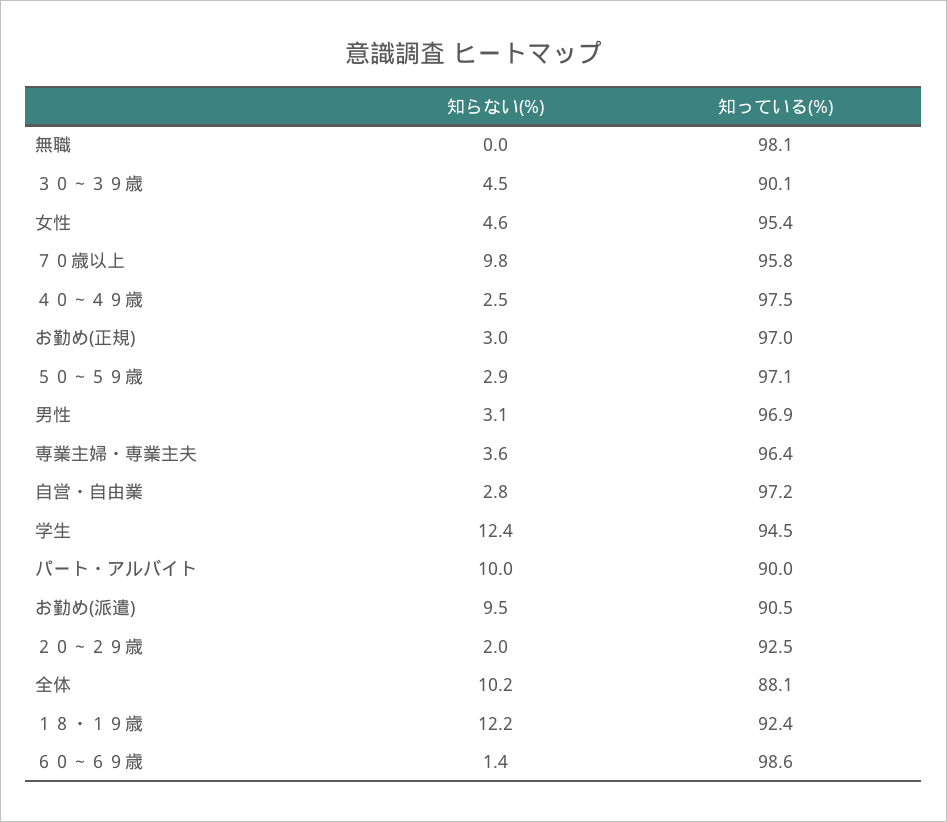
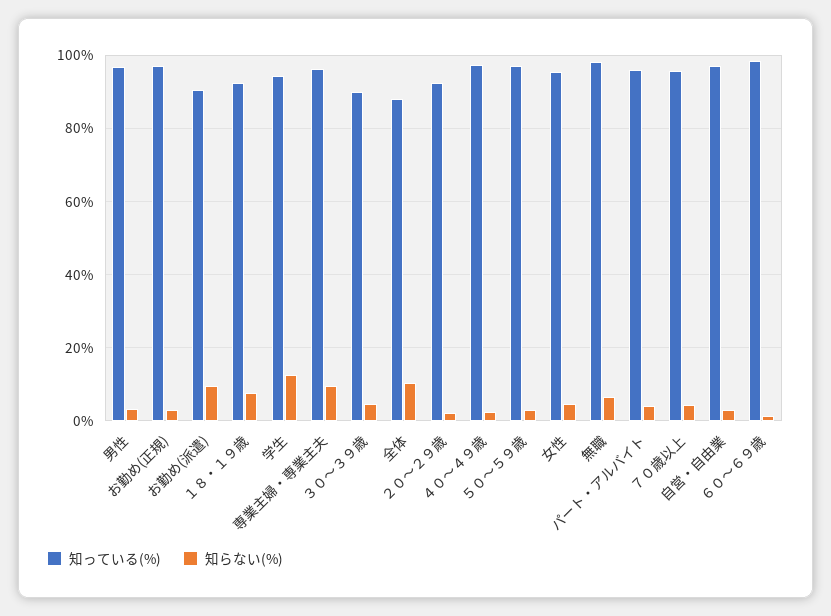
  {
    "知らない(%)": {
-     "無職": 0,
+     "無職": 6,
      "３０～３９歳": 4.5,
      "女性": 4.6,
-     "７０歳以上": 9.8,
+     "７０歳以上": 4,
      "４０～４９歳": 2.5,
      "お勤め(正規)": 3,
      "５０～５９歳": 2.9,
      "男性": 3.1,
-     "専業主婦・専業主夫": 3.6,
+     "専業主婦・専業主夫": 10,
      "自営・自由業": 2.8,
      "学生": 12.4,
-     "パート・アルバイト": 10,
+     "パート・アルバイト": 4,
      "お勤め(派遣)": 9.5,
      "２０～２９歳": 2,
      "全体": 10.2,
-     "１８・１９歳": 12.2,
+     "１８・１９歳": 8,
      "６０～６９歳": 1.4
    },
    "知っている(%)": {
      "無職": 98.1,
      "３０～３９歳": 90.1,
      "女性": 95.4,
      "７０歳以上": 95.8,
      "４０～４９歳": 97.5,
      "お勤め(正規)": 97,
      "５０～５９歳": 97.1,
      "男性": 96.9,
      "専業主婦・専業主夫": 96.4,
      "自営・自由業": 97.2,
      "学生": 94.5,
-     "パート・アルバイト": 90,
+     "パート・アルバイト": 96,
      "お勤め(派遣)": 90.5,
      "２０～２９歳": 92.5,
      "全体": 88.1,
      "１８・１９歳": 92.4,
      "６０～６９歳": 98.6
    }
  }

